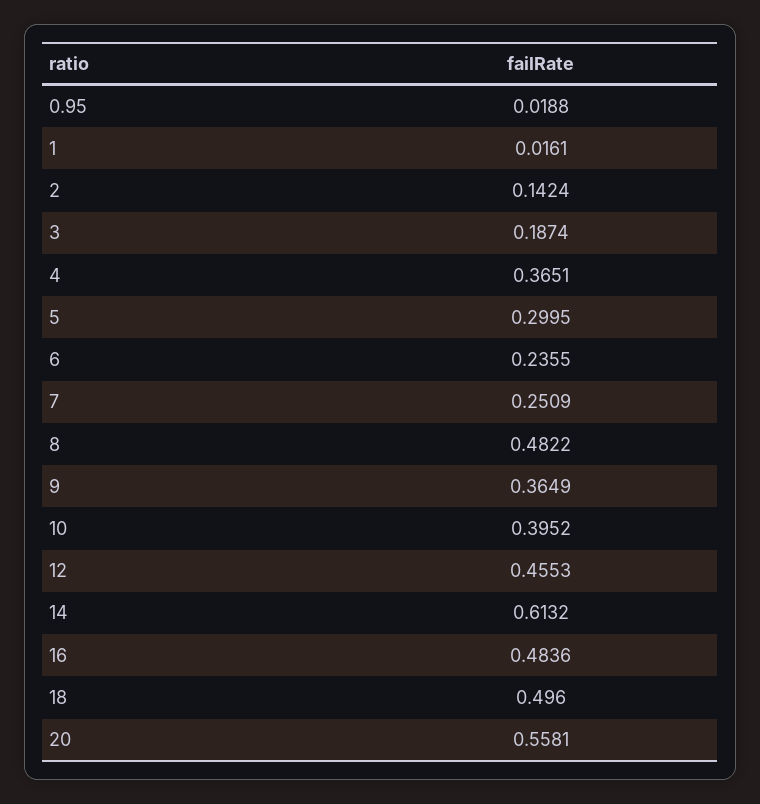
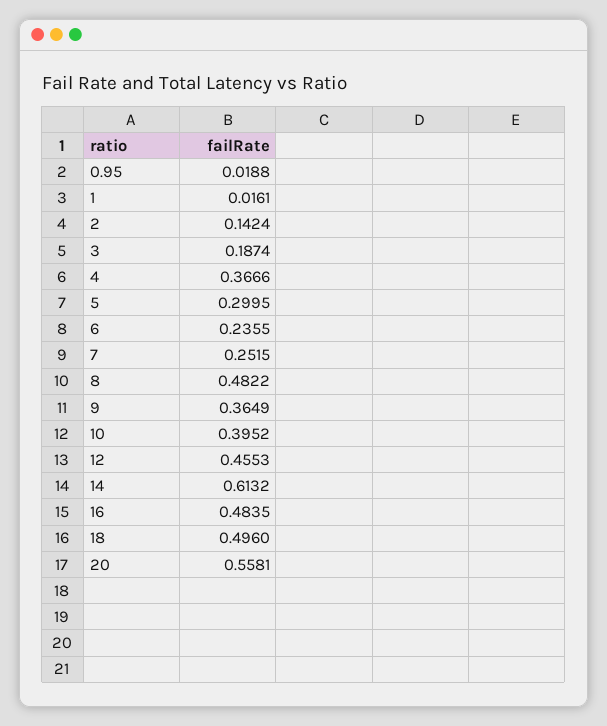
  {
    "0.95": 0.0188,
    "1": 0.0161,
    "2": 0.1424,
    "3": 0.1874,
-   "4": 0.3651,
+   "4": 0.3666,
    "5": 0.2995,
    "6": 0.2355,
-   "7": 0.2509,
+   "7": 0.2515,
    "8": 0.4822,
    "9": 0.3649,
    "10": 0.3952,
    "12": 0.4553,
    "14": 0.6132,
-   "16": 0.4836,
+   "16": 0.4835,
    "18": 0.496,
    "20": 0.5581
  }

